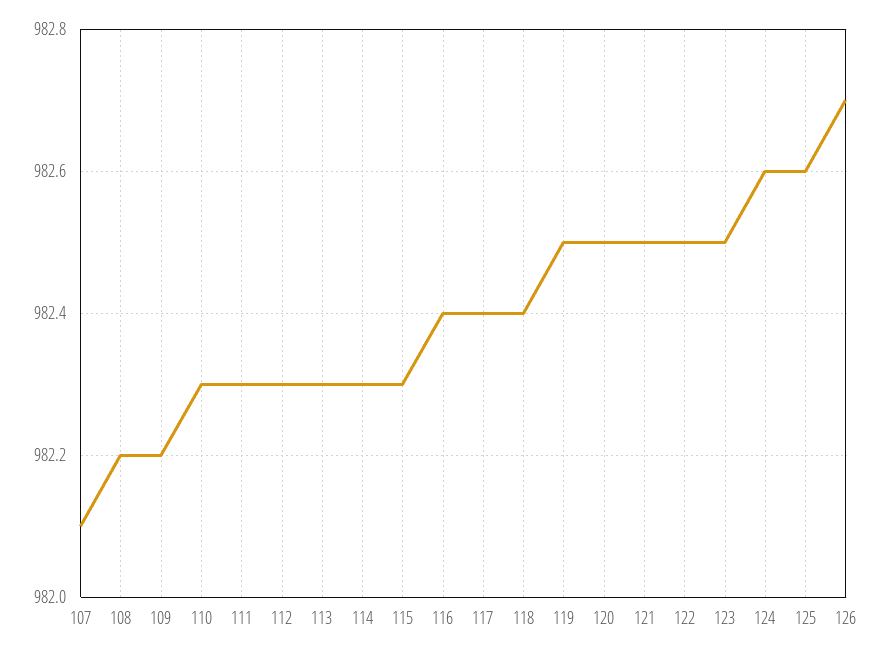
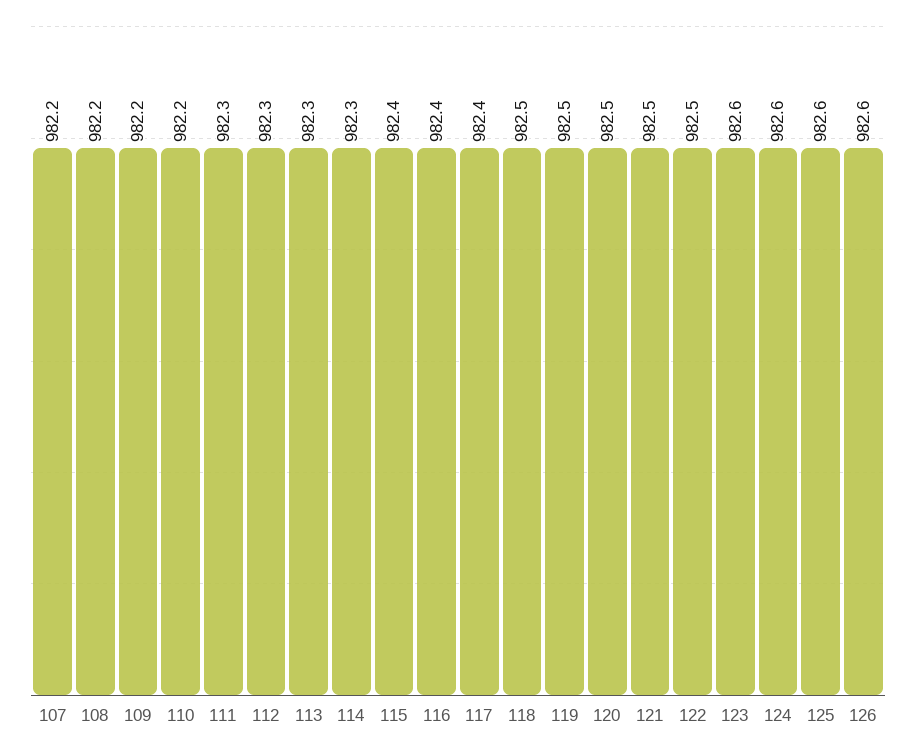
  {
-   "107": 982.1,
+   "107": 982.2,
    "108": 982.2,
    "109": 982.2,
-   "110": 982.3,
+   "110": 982.2,
    "111": 982.3,
    "112": 982.3,
    "113": 982.3,
    "114": 982.3,
-   "115": 982.3,
+   "115": 982.4,
    "116": 982.4,
    "117": 982.4,
-   "118": 982.4,
+   "118": 982.5,
    "119": 982.5,
    "120": 982.5,
    "121": 982.5,
    "122": 982.5,
-   "123": 982.5,
+   "123": 982.6,
    "124": 982.6,
    "125": 982.6,
-   "126": 982.7
+   "126": 982.6
  }

